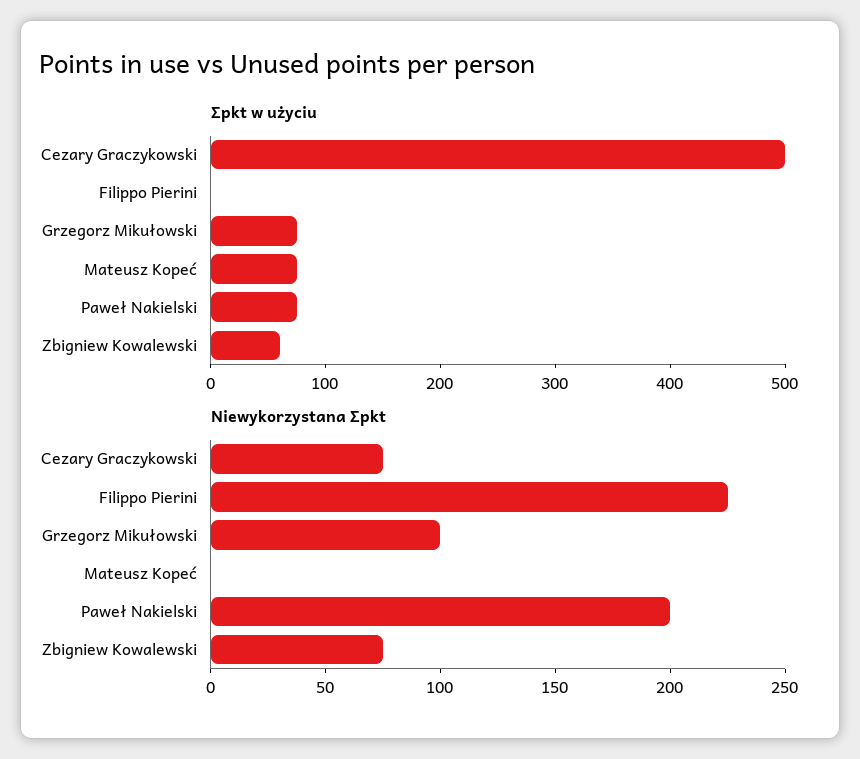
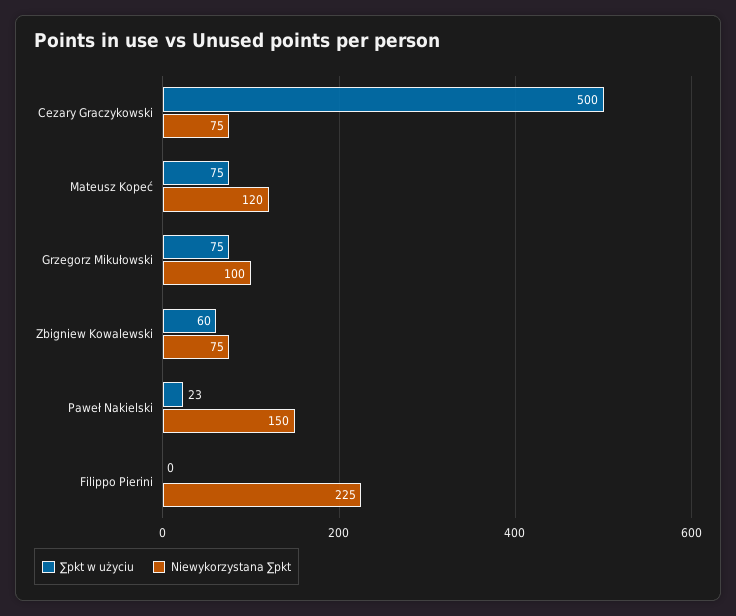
  {
    "∑pkt w użyciu": {
      "Cezary Graczykowski": 500,
      "Filippo Pierini": 0,
      "Grzegorz Mikułowski": 75,
      "Mateusz Kopeć": 75,
-     "Paweł Nakielski": 80,
+     "Paweł Nakielski": 23,
      "Zbigniew Kowalewski": 60
    },
    "Niewykorzystana ∑pkt": {
      "Cezary Graczykowski": 75,
      "Filippo Pierini": 225,
      "Grzegorz Mikułowski": 100,
-     "Mateusz Kopeć": 0,
+     "Mateusz Kopeć": 120,
-     "Paweł Nakielski": 200,
+     "Paweł Nakielski": 150,
      "Zbigniew Kowalewski": 75
    }
  }

